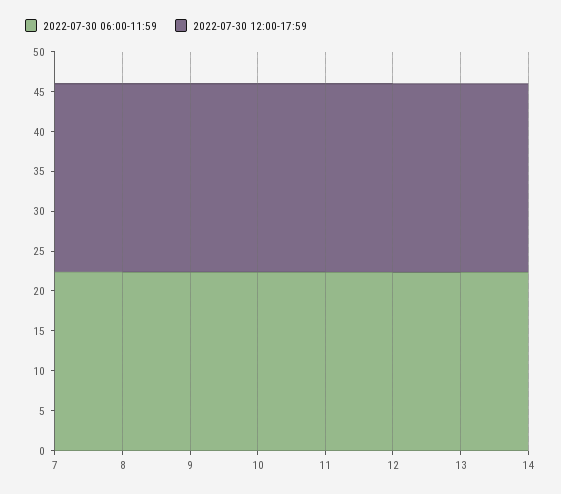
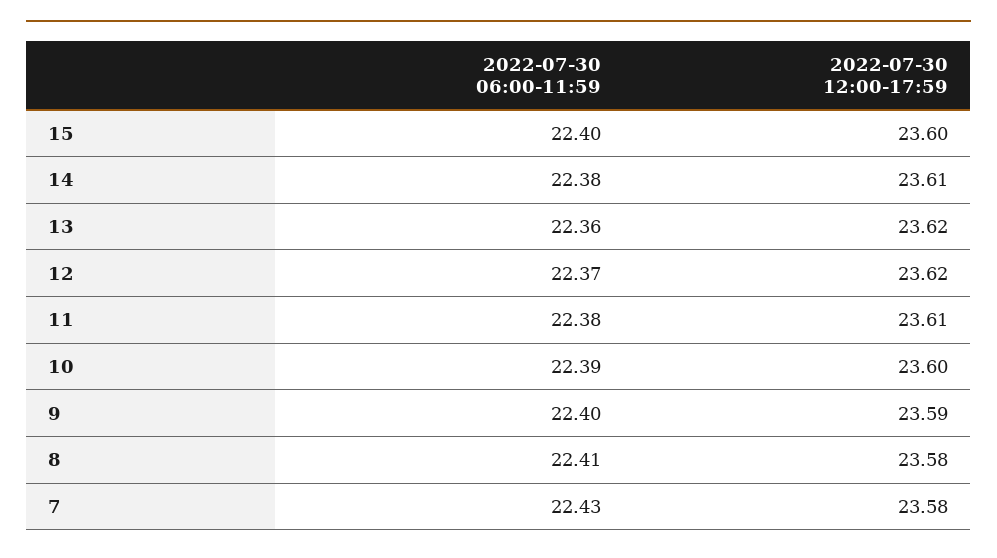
  {
    "2022-07-30 06:00-11:59": {
      "7": 22.43,
      "8": 22.41,
      "9": 22.4,
      "10": 22.39,
      "11": 22.38,
      "12": 22.37,
      "13": 22.36,
-     "14": 22.38
+     "14": 22.38,
+     "15": 22.4
    },
    "2022-07-30 12:00-17:59": {
      "7": 23.58,
      "8": 23.58,
      "9": 23.59,
      "10": 23.6,
      "11": 23.61,
      "12": 23.62,
      "13": 23.62,
-     "14": 23.61
+     "14": 23.61,
+     "15": 23.6
    }
  }

